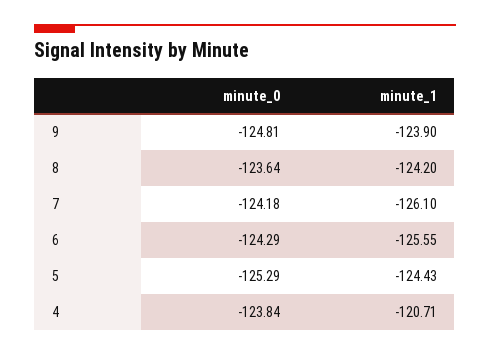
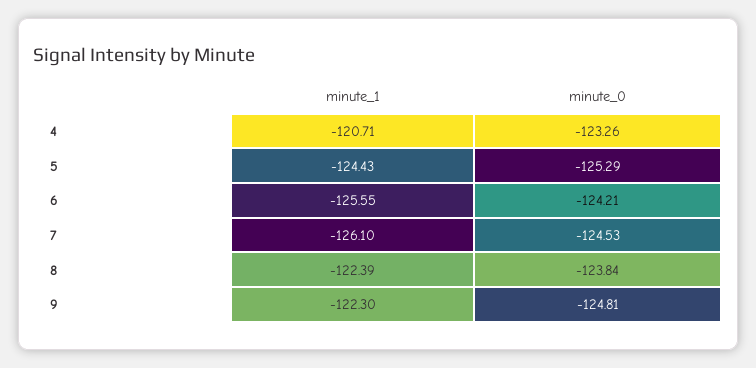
  {
    "minute_0": {
      "9": -124.81,
-     "8": -123.64,
+     "8": -123.84,
-     "7": -124.18,
+     "7": -124.53,
-     "6": -124.29,
+     "6": -124.21,
      "5": -125.29,
-     "4": -123.84
+     "4": -123.26
    },
    "minute_1": {
-     "9": -123.9,
+     "9": -122.3,
-     "8": -124.2,
+     "8": -122.39,
      "7": -126.1,
      "6": -125.55,
      "5": -124.43,
      "4": -120.71
    }
  }

